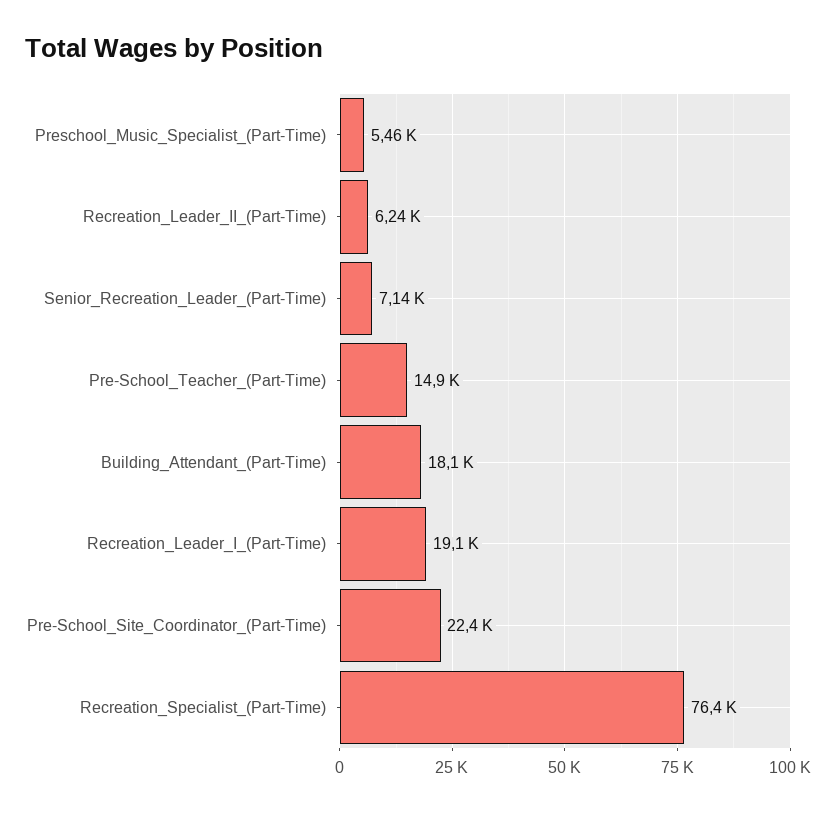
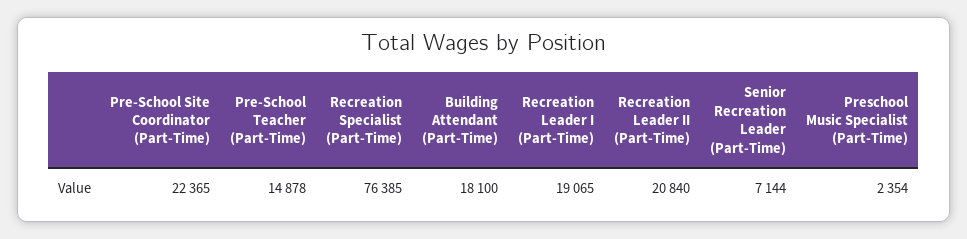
  {
-   "Preschool_Music_Specialist_(Part-Time)": 5460,
+   "Preschool_Music_Specialist_(Part-Time)": 2354,
-   "Recreation_Leader_II_(Part-Time)": 6240,
+   "Recreation_Leader_II_(Part-Time)": 20840,
    "Senior_Recreation_Leader_(Part-Time)": 7144,
    "Pre-School_Teacher_(Part-Time)": 14878,
    "Building_Attendant_(Part-Time)": 18100,
    "Recreation_Leader_I_(Part-Time)": 19065,
    "Pre-School_Site_Coordinator_(Part-Time)": 22365,
    "Recreation_Specialist_(Part-Time)": 76385
  }

